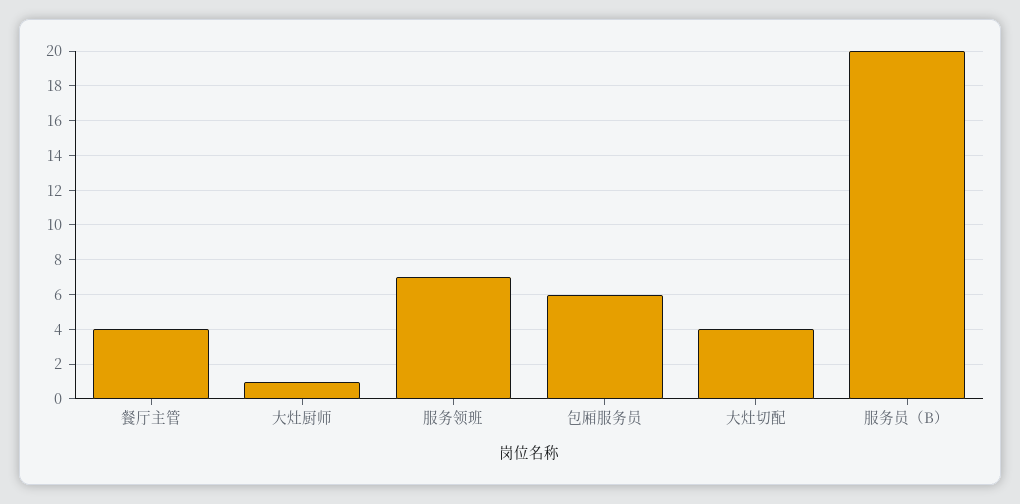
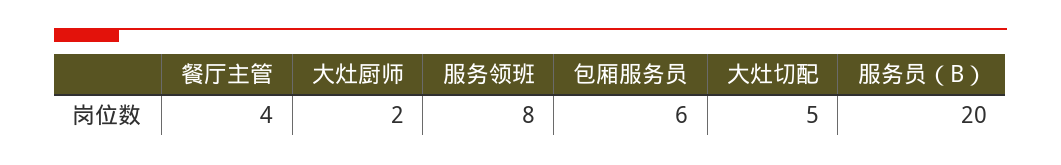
  {
    "餐厅主管": 4,
-   "大灶厨师": 1,
+   "大灶厨师": 2,
-   "服务领班": 7,
+   "服务领班": 8,
    "包厢服务员": 6,
-   "大灶切配": 4,
+   "大灶切配": 5,
    "服务员（B）": 20
  }

